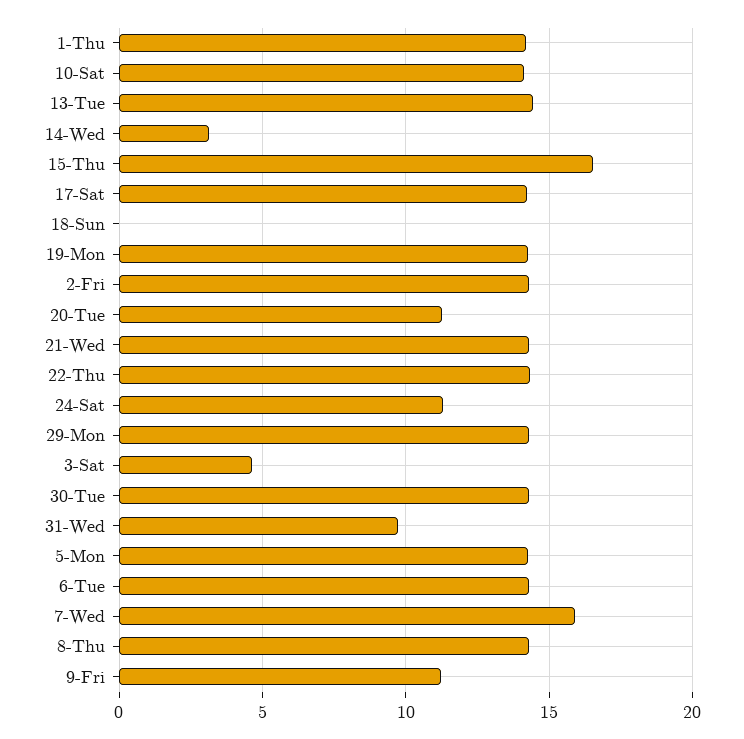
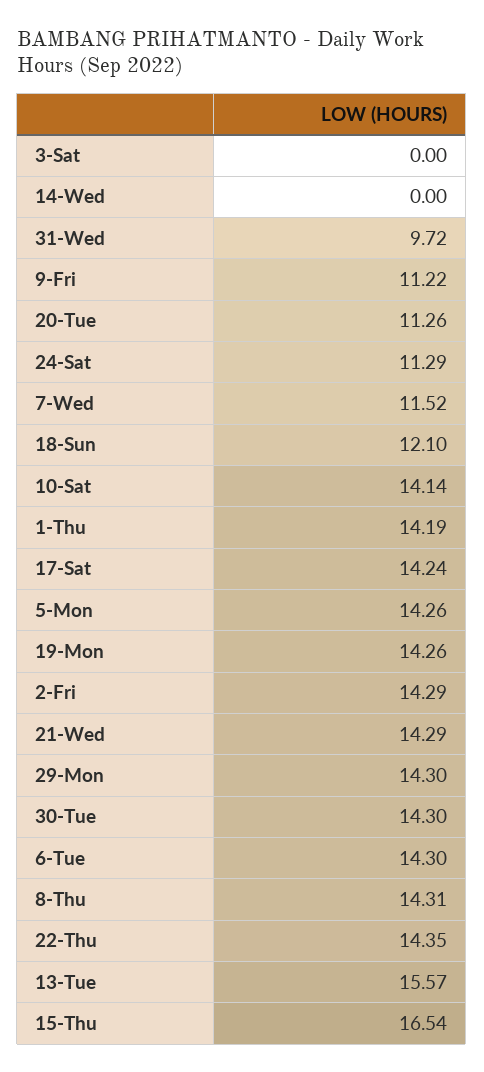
  {
    "1-Thu": 14.19,
    "10-Sat": 14.14,
-   "13-Tue": 14.5,
+   "13-Tue": 15.57,
-   "14-Wed": 3,
+   "14-Wed": 0,
    "15-Thu": 16.54,
    "17-Sat": 14.24,
-   "18-Sun": 0,
+   "18-Sun": 12.1,
    "19-Mon": 14.26,
    "2-Fri": 14.29,
    "20-Tue": 11.26,
    "21-Wed": 14.29,
    "22-Thu": 14.35,
    "24-Sat": 11.29,
    "29-Mon": 14.3,
-   "3-Sat": 4.5,
+   "3-Sat": 0,
    "30-Tue": 14.3,
    "31-Wed": 9.72,
    "5-Mon": 14.26,
    "6-Tue": 14.3,
-   "7-Wed": 16,
+   "7-Wed": 11.52,
    "8-Thu": 14.31,
    "9-Fri": 11.22
  }

